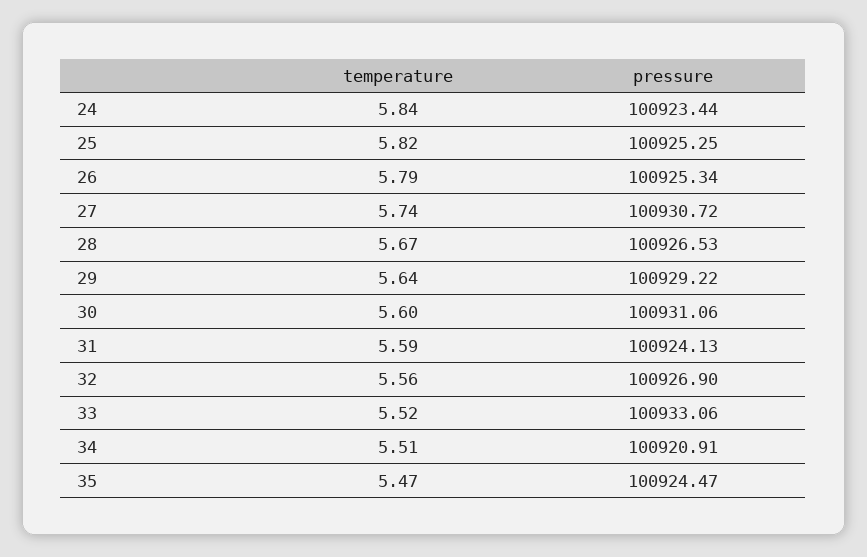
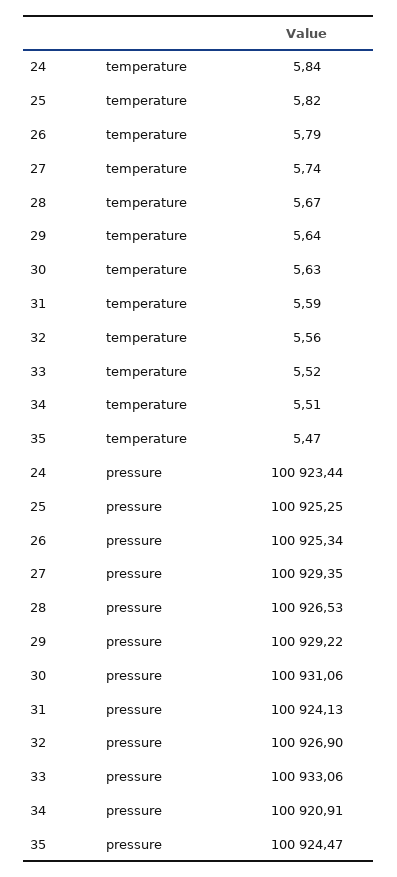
  {
    "temperature": {
      "24": 5.84,
      "25": 5.82,
      "26": 5.79,
      "27": 5.74,
      "28": 5.67,
      "29": 5.64,
-     "30": 5.6,
+     "30": 5.63,
      "31": 5.59,
      "32": 5.56,
      "33": 5.52,
      "34": 5.51,
      "35": 5.47
    },
    "pressure": {
      "24": 100923.44,
      "25": 100925.25,
      "26": 100925.34,
-     "27": 100930.72,
+     "27": 100929.35,
      "28": 100926.53,
      "29": 100929.22,
      "30": 100931.06,
      "31": 100924.13,
      "32": 100926.9,
      "33": 100933.06,
      "34": 100920.91,
      "35": 100924.47
    }
  }

